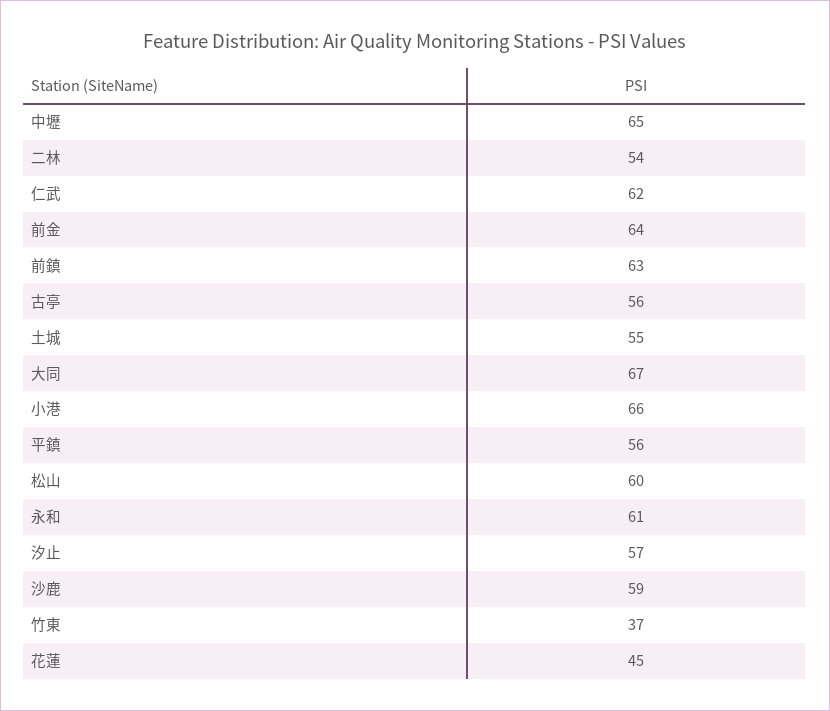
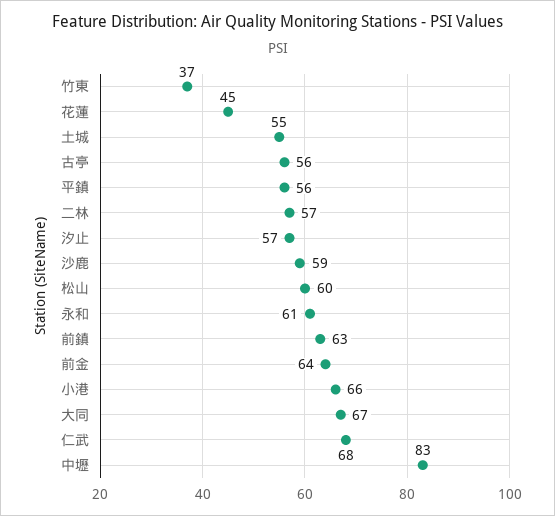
  {
-   "中壢": 65,
+   "中壢": 83,
-   "二林": 54,
+   "二林": 57,
-   "仁武": 62,
+   "仁武": 68,
    "前金": 64,
    "前鎮": 63,
    "古亭": 56,
    "土城": 55,
    "大同": 67,
    "小港": 66,
    "平鎮": 56,
    "松山": 60,
    "永和": 61,
    "汐止": 57,
    "沙鹿": 59,
    "竹東": 37,
    "花蓮": 45
  }

